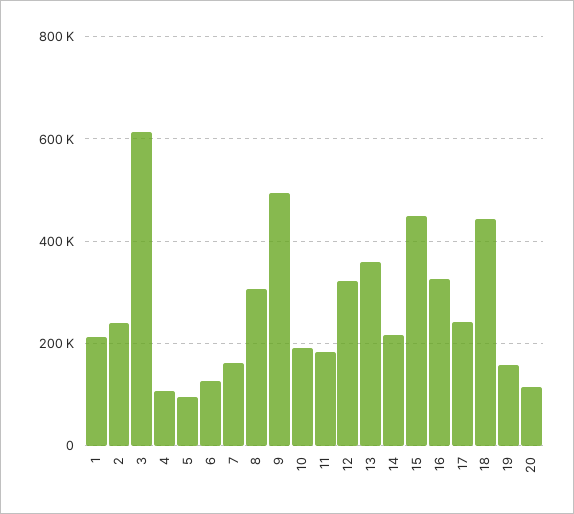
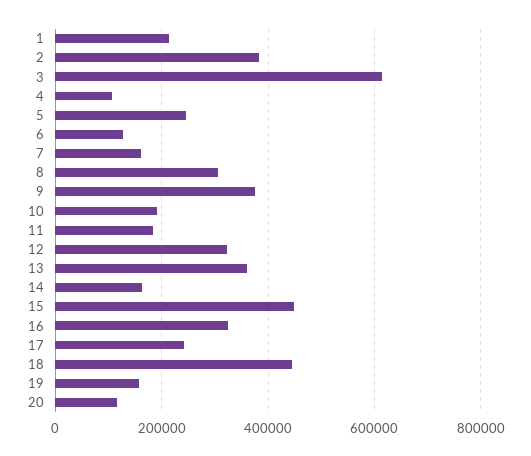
  {
    "1": 220000,
-   "2": 240000,
+   "2": 380000,
    "3": 620000,
    "4": 100000,
-   "5": 100000,
+   "5": 240000,
    "6": 120000,
    "7": 160000,
    "8": 300000,
-   "9": 500000,
+   "9": 380000,
    "10": 200000,
    "11": 180000,
    "12": 320000,
    "13": 360000,
-   "14": 220000,
+   "14": 160000,
    "15": 440000,
    "16": 320000,
    "17": 240000,
    "18": 440000,
    "19": 160000,
    "20": 120000
  }

